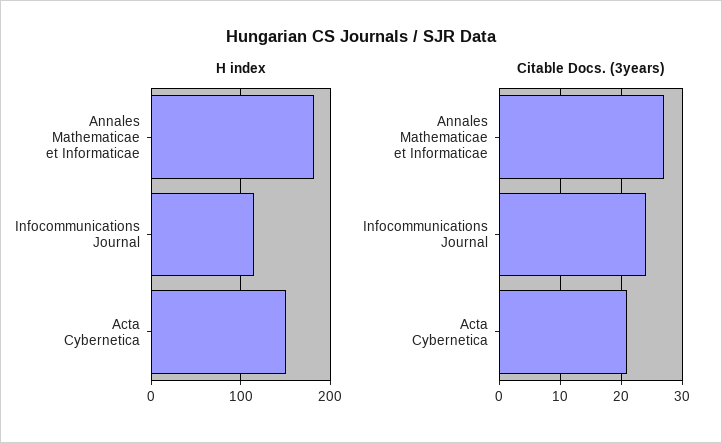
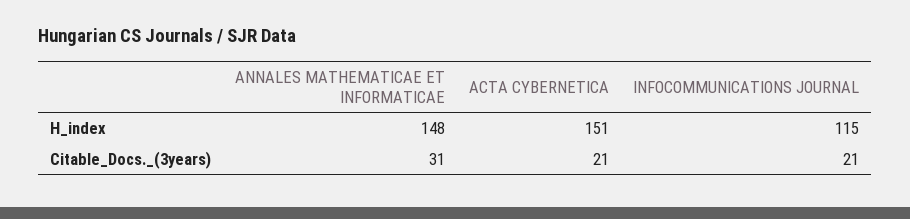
  {
    "H index": {
-     "Annales Mathematicae et Informaticae": 180,
+     "Annales Mathematicae et Informaticae": 148,
      "Infocommunications Journal": 115,
      "Acta Cybernetica": 151
    },
    "Citable Docs. (3years)": {
-     "Annales Mathematicae et Informaticae": 27,
+     "Annales Mathematicae et Informaticae": 31,
-     "Infocommunications Journal": 24,
+     "Infocommunications Journal": 21,
      "Acta Cybernetica": 21
    }
  }

